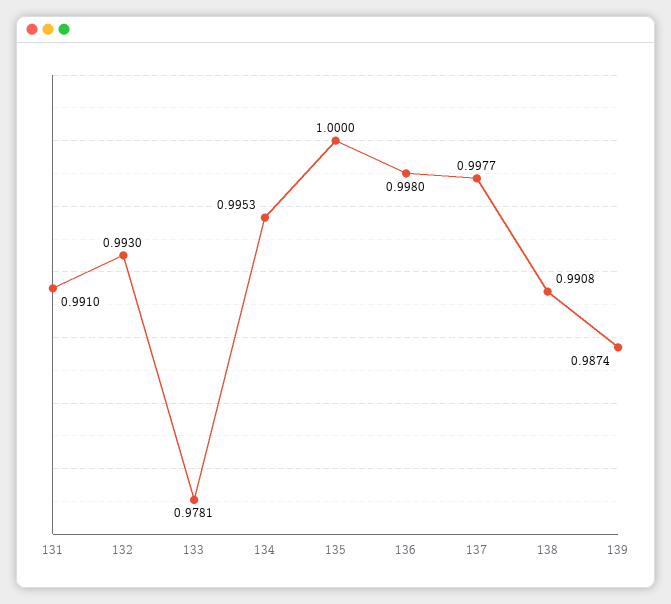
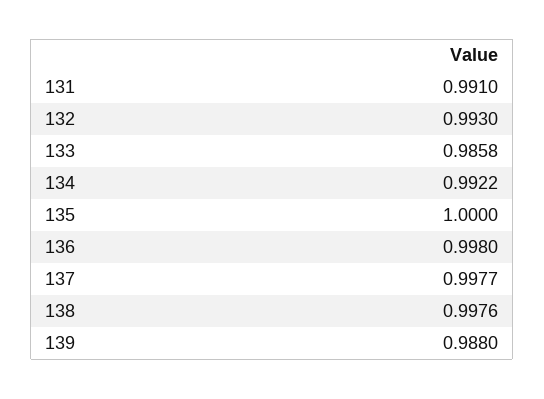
  {
    "131": 0.991,
    "132": 0.993,
-   "133": 0.9781,
+   "133": 0.9858,
-   "134": 0.9953,
+   "134": 0.9922,
    "135": 1,
    "136": 0.998,
    "137": 0.9977,
-   "138": 0.9908,
+   "138": 0.9976,
-   "139": 0.9874
+   "139": 0.988
  }

